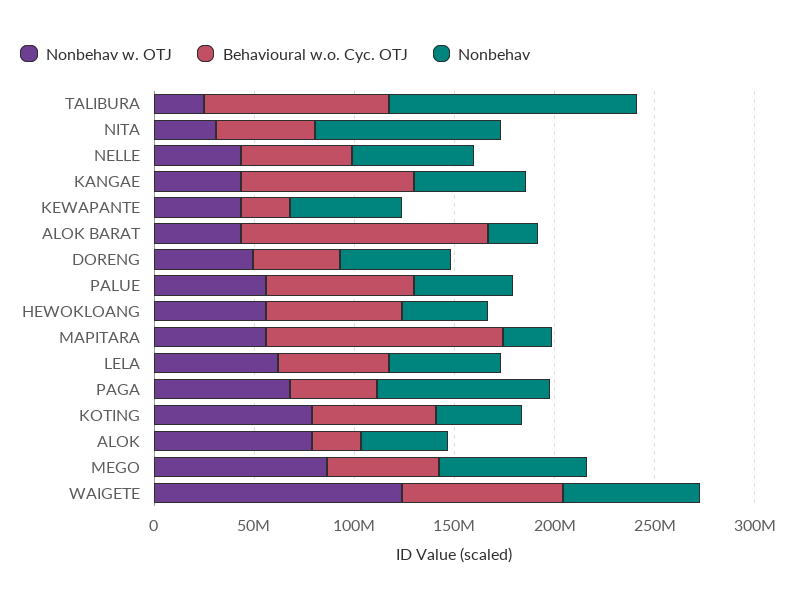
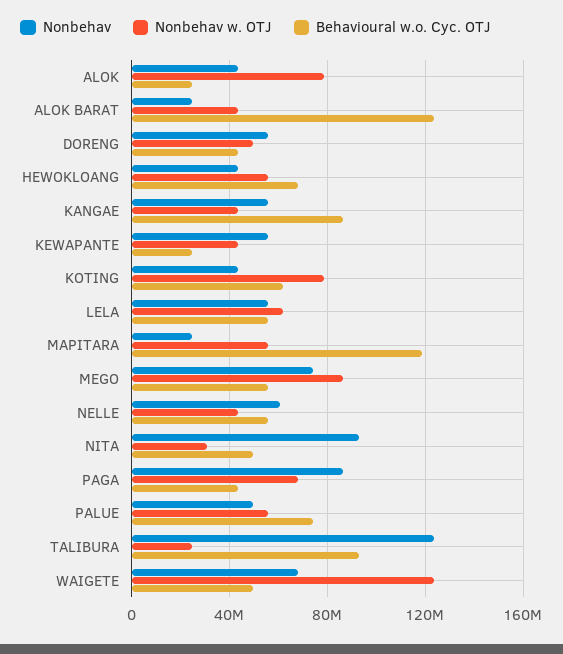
  {
    "Nonbehav w. OTJ": {
      "TALIBURA": 25000000,
      "NITA": 30000000,
      "NELLE": 45000000,
      "KANGAE": 45000000,
      "KEWAPANTE": 45000000,
      "ALOK BARAT": 45000000,
      "DORENG": 50000000,
      "PALUE": 55000000,
      "HEWOKLOANG": 55000000,
      "MAPITARA": 55000000,
      "LELA": 60000000,
      "PAGA": 70000000,
      "KOTING": 80000000,
      "ALOK": 80000000,
      "MEGO": 85000000,
      "WAIGETE": 125000000
    },
    "Behavioural w.o. Cyc. OTJ": {
      "TALIBURA": 95000000,
      "NITA": 50000000,
      "NELLE": 55000000,
      "KANGAE": 85000000,
      "KEWAPANTE": 25000000,
      "ALOK BARAT": 125000000,
      "DORENG": 45000000,
      "PALUE": 75000000,
      "HEWOKLOANG": 70000000,
      "MAPITARA": 120000000,
      "LELA": 55000000,
      "PAGA": 45000000,
      "KOTING": 60000000,
      "ALOK": 25000000,
      "MEGO": 55000000,
-     "WAIGETE": 80000000
+     "WAIGETE": 50000000
    },
    "Nonbehav": {
      "TALIBURA": 125000000,
      "NITA": 95000000,
      "NELLE": 60000000,
      "KANGAE": 55000000,
      "KEWAPANTE": 55000000,
      "ALOK BARAT": 25000000,
      "DORENG": 55000000,
      "PALUE": 50000000,
      "HEWOKLOANG": 45000000,
      "MAPITARA": 25000000,
      "LELA": 55000000,
      "PAGA": 85000000,
      "KOTING": 45000000,
      "ALOK": 45000000,
      "MEGO": 75000000,
      "WAIGETE": 70000000
    }
  }

